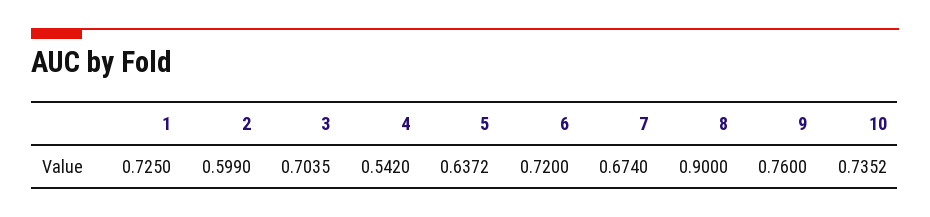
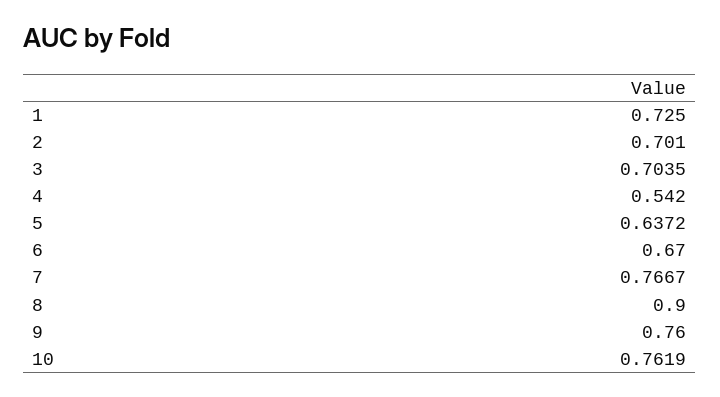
  {
    "1": 0.725,
-   "2": 0.599,
+   "2": 0.701,
    "3": 0.7035,
    "4": 0.542,
    "5": 0.6372,
-   "6": 0.72,
+   "6": 0.67,
-   "7": 0.674,
+   "7": 0.7667,
    "8": 0.9,
    "9": 0.76,
-   "10": 0.7352
+   "10": 0.7619
  }

